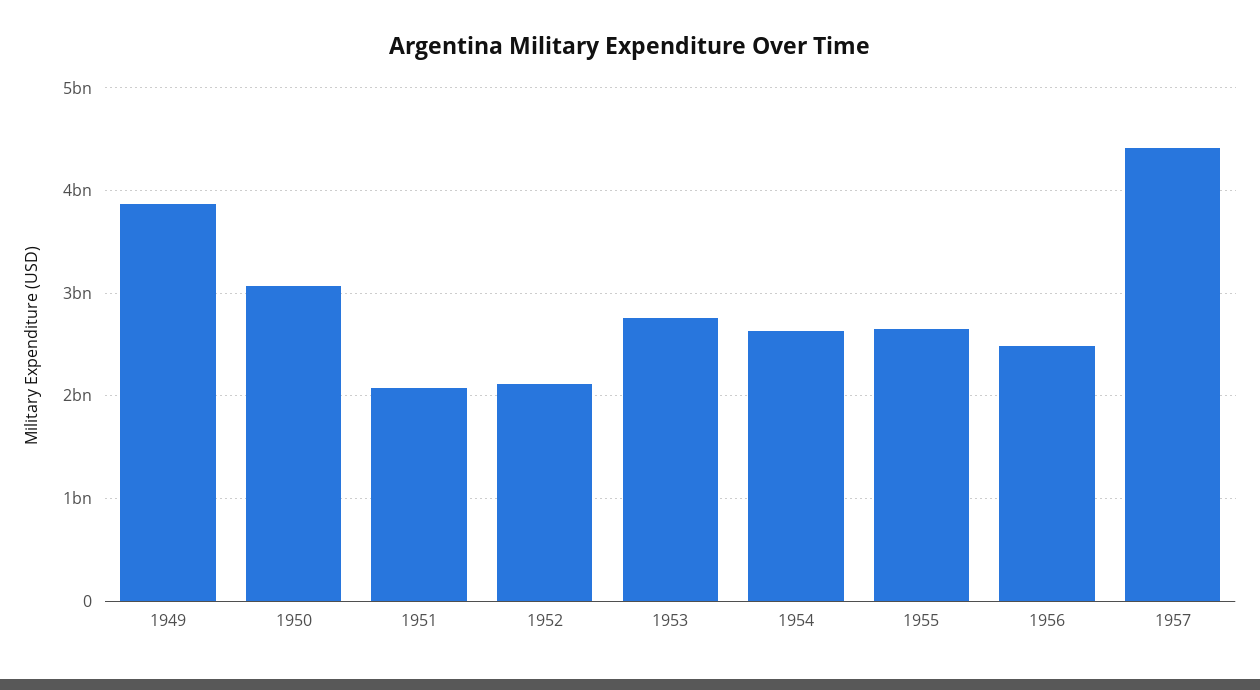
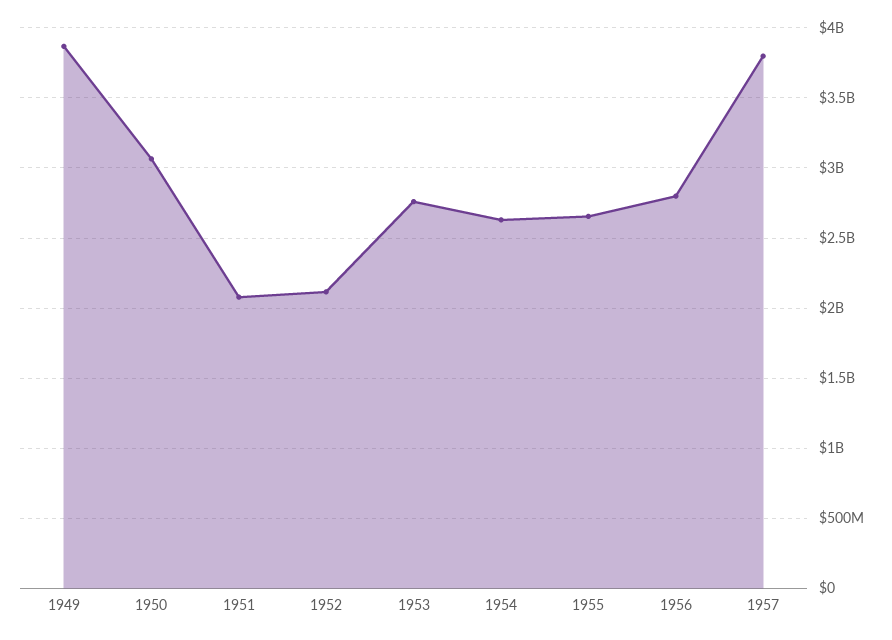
  {
    "1949": 3850000000,
    "1950": 3050000000,
    "1951": 2100000000,
    "1952": 2100000000,
    "1953": 2750000000,
    "1954": 2650000000,
    "1955": 2650000000,
-   "1956": 2500000000,
+   "1956": 2800000000,
-   "1957": 4400000000
+   "1957": 3800000000
  }

